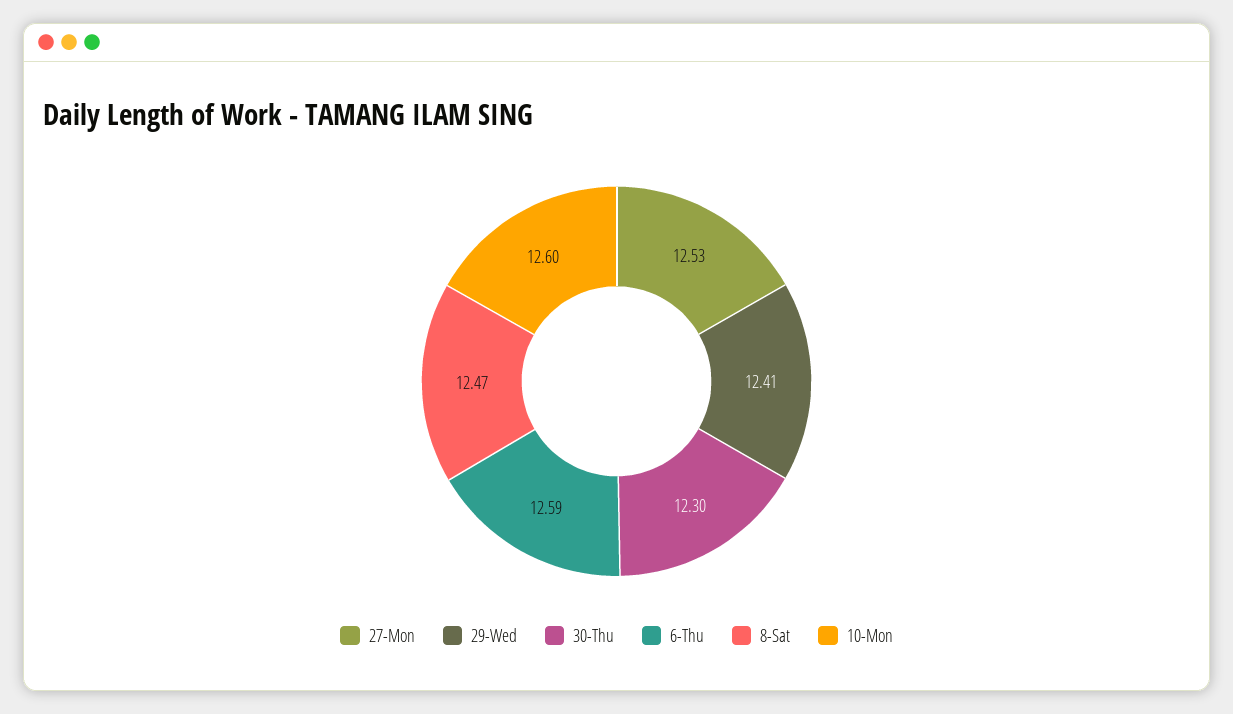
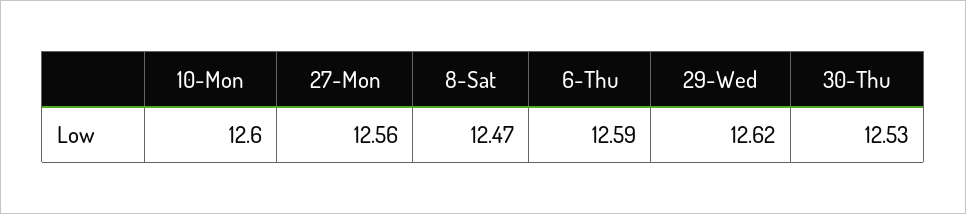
  {
-   "27-Mon": 12.53,
+   "27-Mon": 12.56,
-   "29-Wed": 12.41,
+   "29-Wed": 12.62,
-   "30-Thu": 12.3,
+   "30-Thu": 12.53,
    "6-Thu": 12.59,
    "8-Sat": 12.47,
    "10-Mon": 12.6
  }

